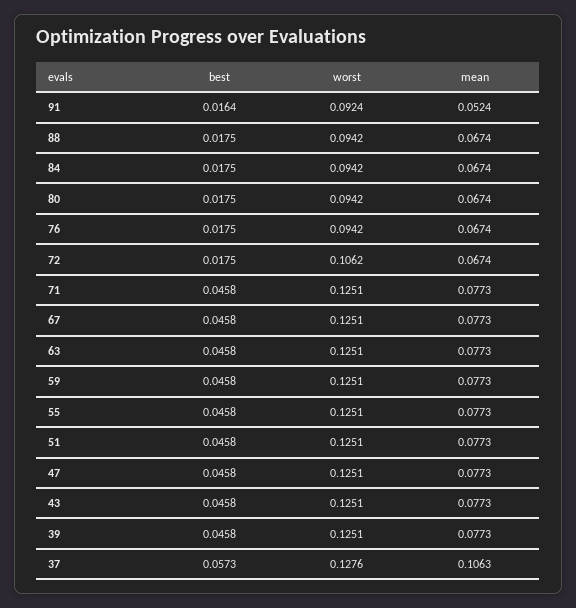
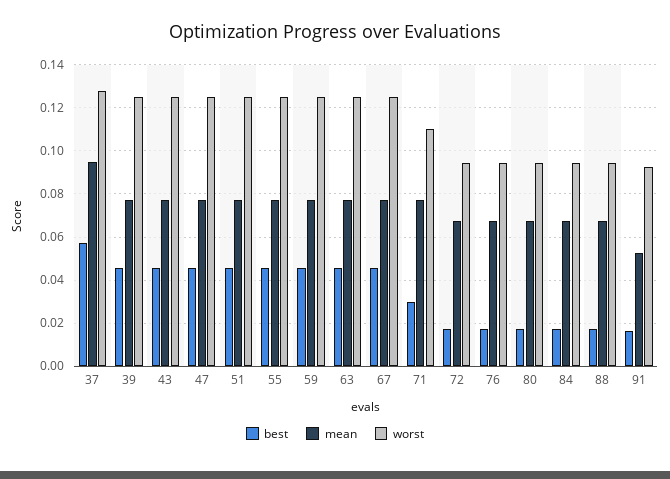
  {
    "best": {
      "91": 0.0164,
      "88": 0.0175,
      "84": 0.0175,
      "80": 0.0175,
      "76": 0.0175,
      "72": 0.0175,
-     "71": 0.0458,
+     "71": 0.03,
      "67": 0.0458,
      "63": 0.0458,
      "59": 0.0458,
      "55": 0.0458,
      "51": 0.0458,
      "47": 0.0458,
      "43": 0.0458,
      "39": 0.0458,
      "37": 0.0573
    },
    "worst": {
      "91": 0.0924,
      "88": 0.0942,
      "84": 0.0942,
      "80": 0.0942,
      "76": 0.0942,
-     "72": 0.1062,
+     "72": 0.095,
-     "71": 0.1251,
+     "71": 0.11,
      "67": 0.1251,
      "63": 0.1251,
      "59": 0.1251,
      "55": 0.1251,
      "51": 0.1251,
      "47": 0.1251,
      "43": 0.1251,
      "39": 0.1251,
      "37": 0.1276
    },
    "mean": {
      "91": 0.0524,
      "88": 0.0674,
      "84": 0.0674,
      "80": 0.0674,
      "76": 0.0674,
      "72": 0.0674,
      "71": 0.0773,
      "67": 0.0773,
      "63": 0.0773,
      "59": 0.0773,
      "55": 0.0773,
      "51": 0.0773,
      "47": 0.0773,
      "43": 0.0773,
      "39": 0.0773,
-     "37": 0.1063
+     "37": 0.095
    }
  }

